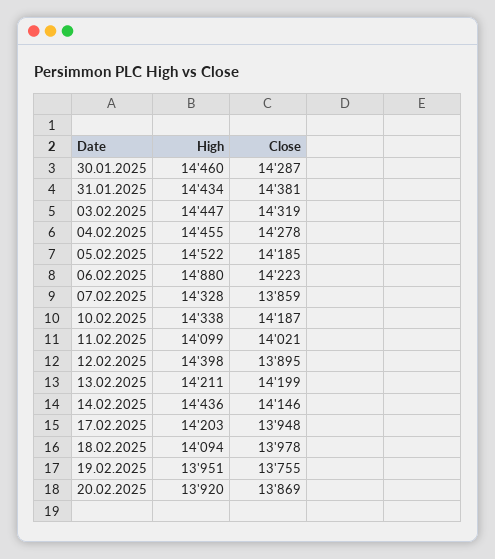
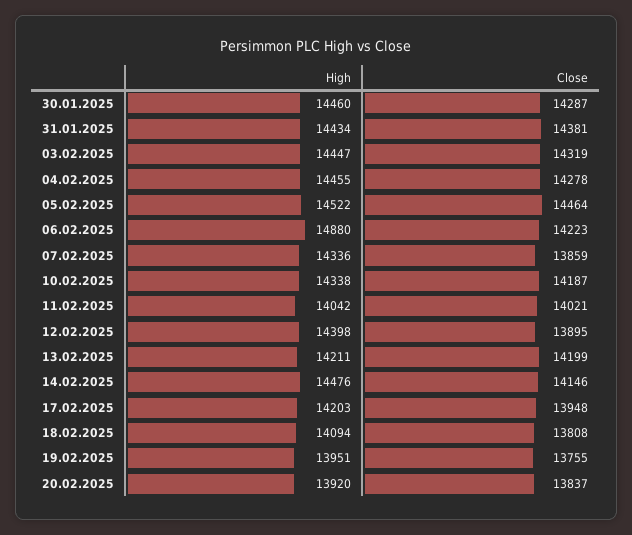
  {
    "High": {
      "30.01.2025": 14460,
      "31.01.2025": 14434,
      "03.02.2025": 14447,
      "04.02.2025": 14455,
      "05.02.2025": 14522,
      "06.02.2025": 14880,
-     "07.02.2025": 14328,
+     "07.02.2025": 14336,
      "10.02.2025": 14338,
-     "11.02.2025": 14099,
+     "11.02.2025": 14042,
      "12.02.2025": 14398,
      "13.02.2025": 14211,
-     "14.02.2025": 14436,
+     "14.02.2025": 14476,
      "17.02.2025": 14203,
      "18.02.2025": 14094,
      "19.02.2025": 13951,
      "20.02.2025": 13920
    },
    "Close": {
      "30.01.2025": 14287,
      "31.01.2025": 14381,
      "03.02.2025": 14319,
      "04.02.2025": 14278,
-     "05.02.2025": 14185,
+     "05.02.2025": 14464,
      "06.02.2025": 14223,
      "07.02.2025": 13859,
      "10.02.2025": 14187,
      "11.02.2025": 14021,
      "12.02.2025": 13895,
      "13.02.2025": 14199,
      "14.02.2025": 14146,
      "17.02.2025": 13948,
-     "18.02.2025": 13978,
+     "18.02.2025": 13808,
      "19.02.2025": 13755,
-     "20.02.2025": 13869
+     "20.02.2025": 13837
    }
  }

